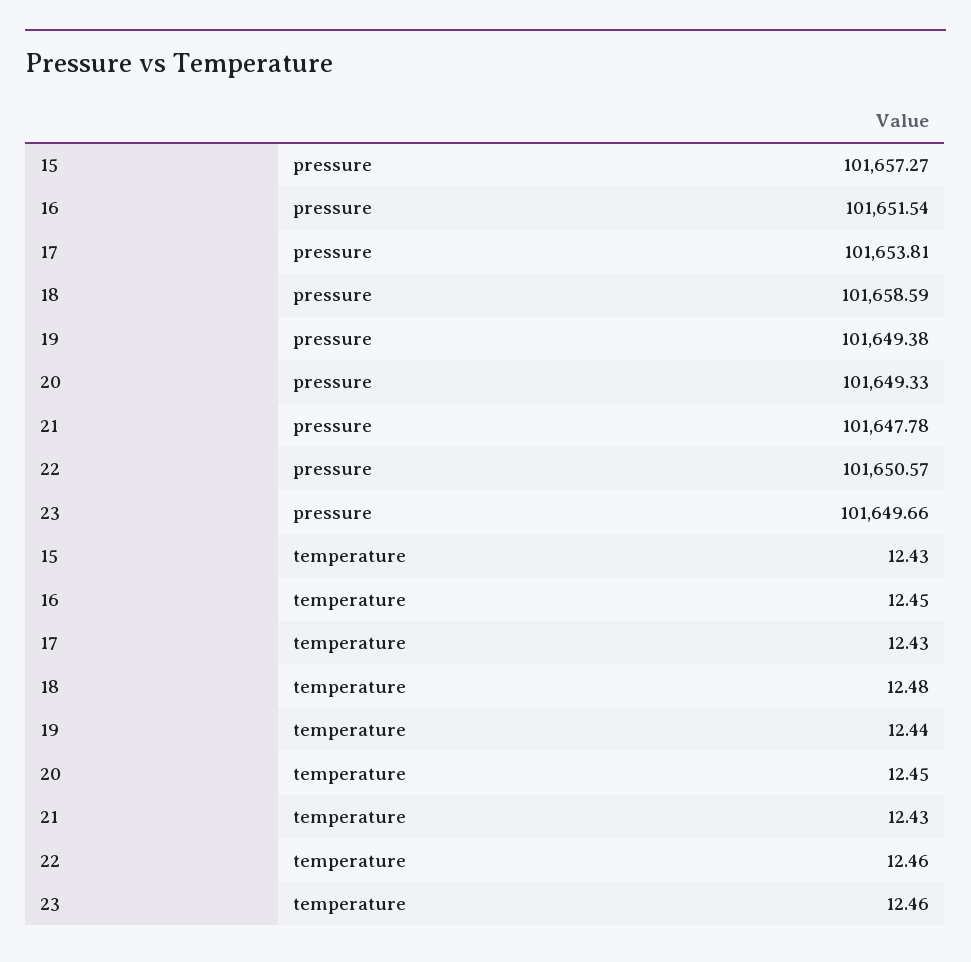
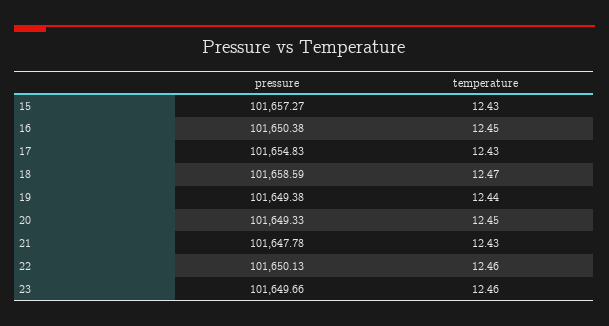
  {
    "15": {
      "pressure": 101657.27,
      "temperature": 12.43
    },
    "16": {
-     "pressure": 101651.54,
+     "pressure": 101650.38,
      "temperature": 12.45
    },
    "17": {
-     "pressure": 101653.81,
+     "pressure": 101654.83,
      "temperature": 12.43
    },
    "18": {
      "pressure": 101658.59,
-     "temperature": 12.48
+     "temperature": 12.47
    },
    "19": {
      "pressure": 101649.38,
      "temperature": 12.44
    },
    "20": {
      "pressure": 101649.33,
      "temperature": 12.45
    },
    "21": {
      "pressure": 101647.78,
      "temperature": 12.43
    },
    "22": {
-     "pressure": 101650.57,
+     "pressure": 101650.13,
      "temperature": 12.46
    },
    "23": {
      "pressure": 101649.66,
      "temperature": 12.46
    }
  }

